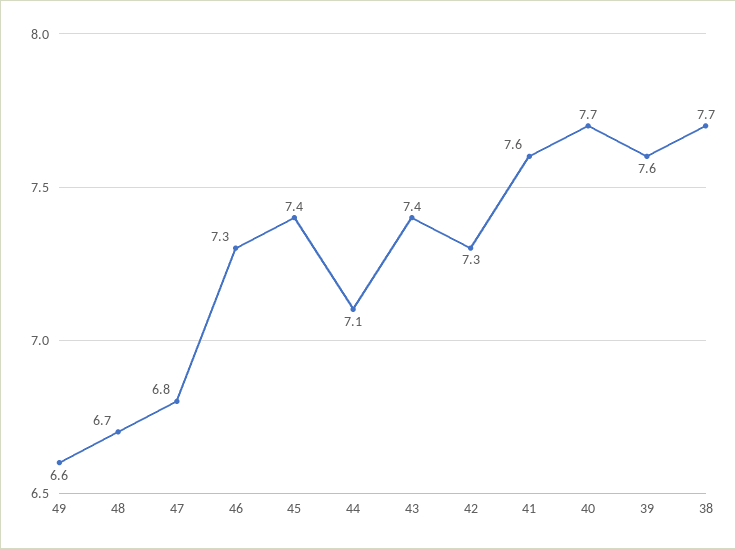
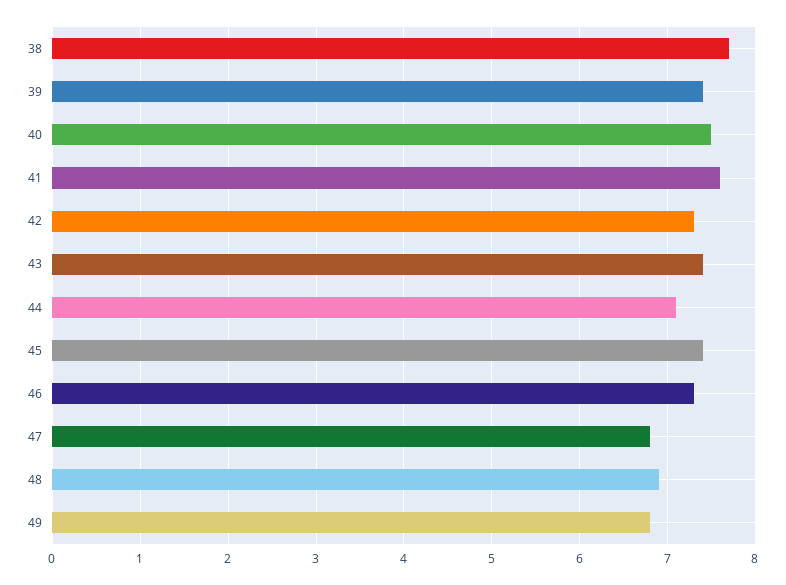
  {
-   "49": 6.6,
+   "49": 6.8,
-   "48": 6.7,
+   "48": 6.9,
    "47": 6.8,
    "46": 7.3,
    "45": 7.4,
    "44": 7.1,
    "43": 7.4,
    "42": 7.3,
    "41": 7.6,
-   "40": 7.7,
+   "40": 7.5,
-   "39": 7.6,
+   "39": 7.4,
    "38": 7.7
  }

